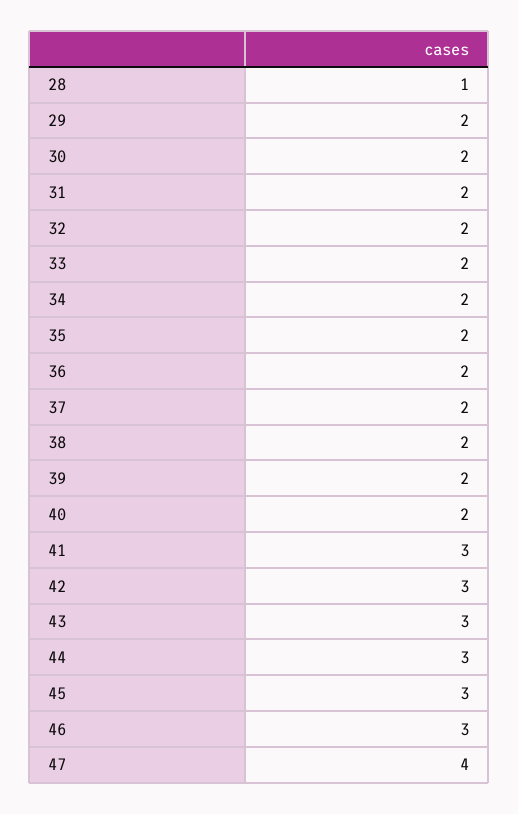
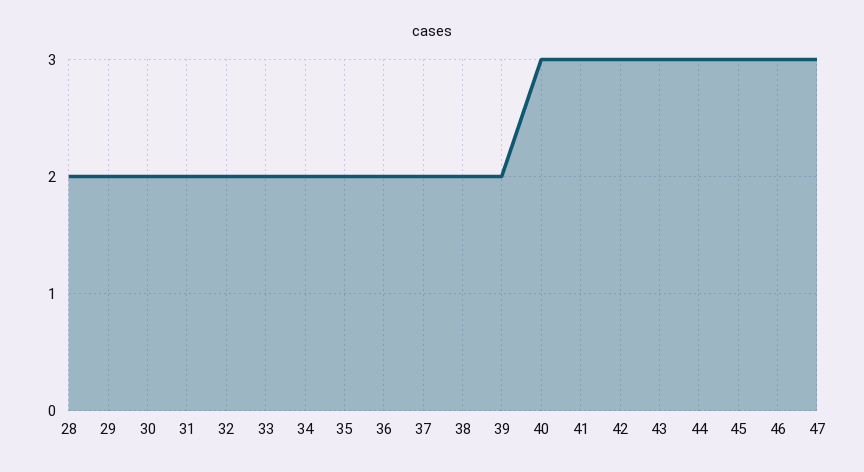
  {
-   "28": 1,
+   "28": 2,
    "29": 2,
    "30": 2,
    "31": 2,
    "32": 2,
    "33": 2,
    "34": 2,
    "35": 2,
    "36": 2,
    "37": 2,
    "38": 2,
    "39": 2,
-   "40": 2,
+   "40": 3,
    "41": 3,
    "42": 3,
    "43": 3,
    "44": 3,
    "45": 3,
    "46": 3,
-   "47": 4
+   "47": 3
  }

